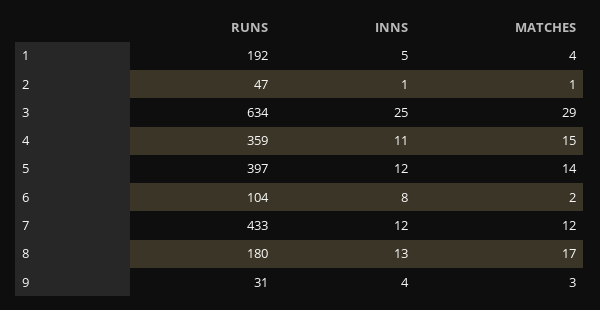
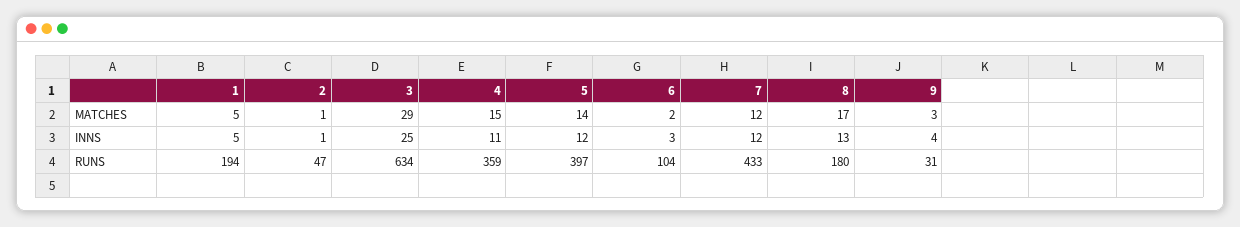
  {
    "RUNS": {
-     "1": 192,
+     "1": 194,
      "2": 47,
      "3": 634,
      "4": 359,
      "5": 397,
      "6": 104,
      "7": 433,
      "8": 180,
      "9": 31
    },
    "INNS": {
      "1": 5,
      "2": 1,
      "3": 25,
      "4": 11,
      "5": 12,
-     "6": 8,
+     "6": 3,
      "7": 12,
      "8": 13,
      "9": 4
    },
    "MATCHES": {
-     "1": 4,
+     "1": 5,
      "2": 1,
      "3": 29,
      "4": 15,
      "5": 14,
      "6": 2,
      "7": 12,
      "8": 17,
      "9": 3
    }
  }

